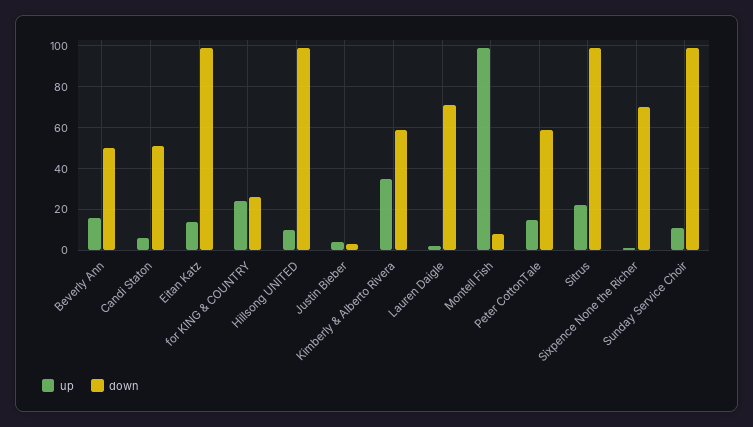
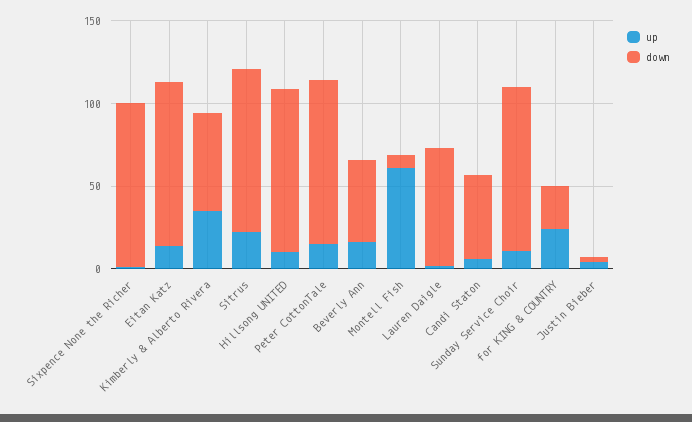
  {
    "up": {
      "Beverly Ann": 15,
      "Candi Staton": 5,
      "Eitan Katz": 15,
      "for KING & COUNTRY": 25,
      "Hillsong UNITED": 10,
      "Justin Bieber": 5,
      "Kimberly & Alberto Rivera": 35,
      "Lauren Daigle": 0,
-     "Montell Fish": 100,
+     "Montell Fish": 60,
      "Peter CottonTale": 15,
      "Sitrus": 20,
      "Sixpence None the Richer": 0,
      "Sunday Service Choir": 10
    },
    "down": {
      "Beverly Ann": 50,
      "Candi Staton": 50,
      "Eitan Katz": 100,
      "for KING & COUNTRY": 25,
      "Hillsong UNITED": 100,
      "Justin Bieber": 5,
      "Kimberly & Alberto Rivera": 60,
      "Lauren Daigle": 70,
      "Montell Fish": 10,
-     "Peter CottonTale": 60,
+     "Peter CottonTale": 100,
      "Sitrus": 100,
-     "Sixpence None the Richer": 70,
+     "Sixpence None the Richer": 100,
      "Sunday Service Choir": 100
    }
  }

